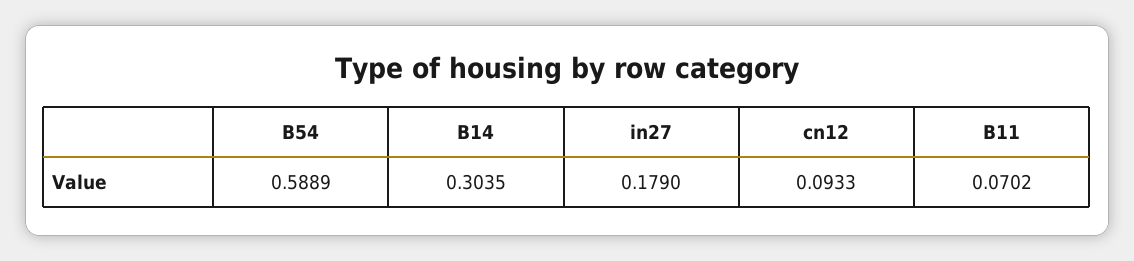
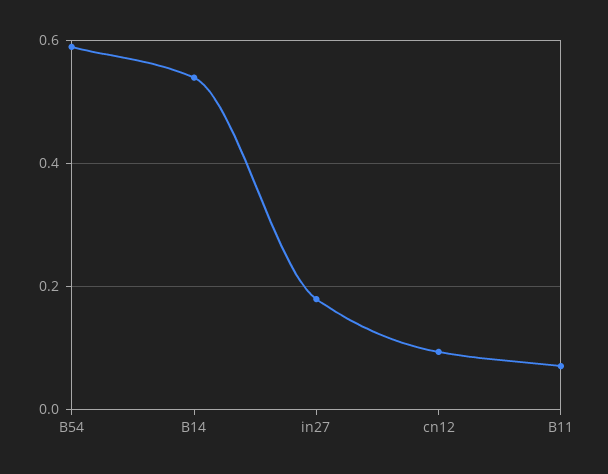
  {
    "B54": 0.5889,
-   "B14": 0.3035,
+   "B14": 0.54,
    "in27": 0.179,
    "cn12": 0.0933,
    "B11": 0.0702
  }

